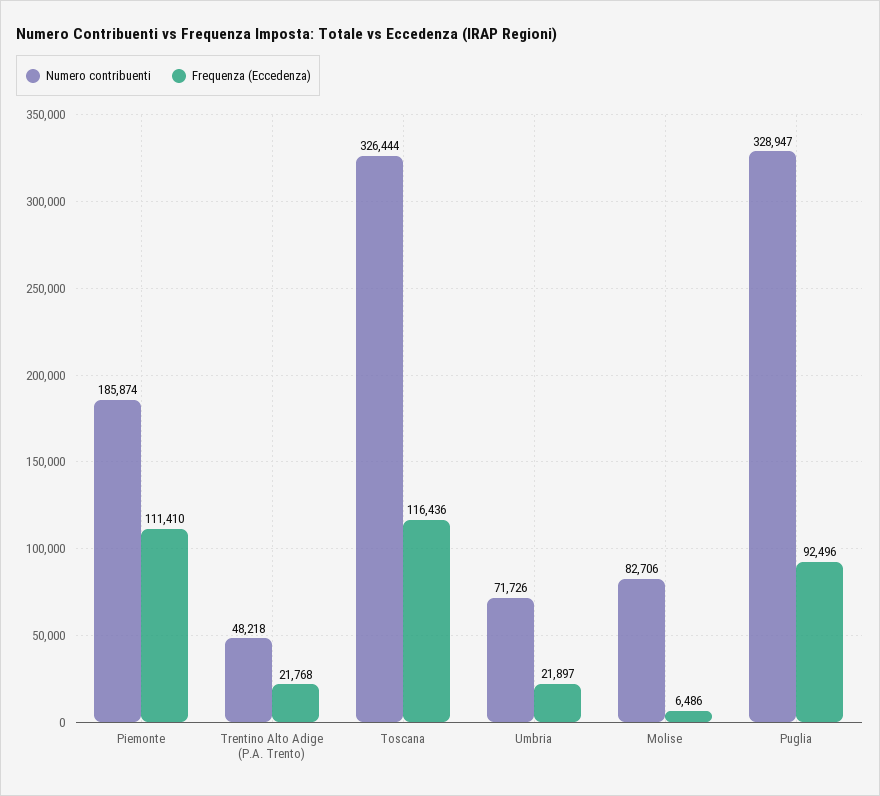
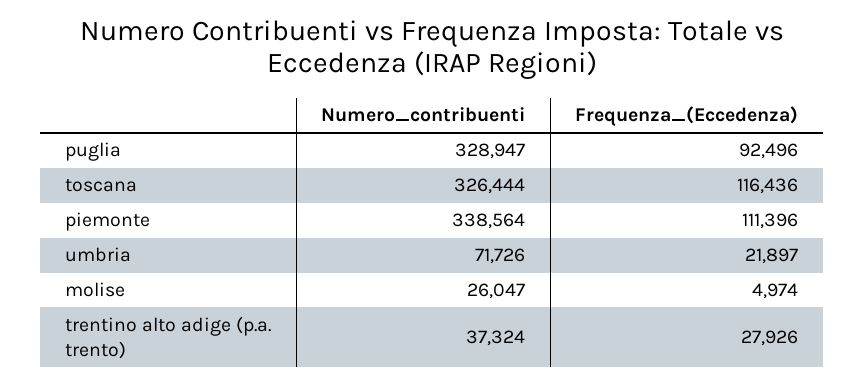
  {
    "Numero contribuenti": {
-     "Piemonte": 185874,
+     "Piemonte": 338564,
-     "Trentino Alto Adige (P.A. Trento)": 48218,
+     "Trentino Alto Adige (P.A. Trento)": 37324,
      "Toscana": 326444,
      "Umbria": 71726,
-     "Molise": 82706,
+     "Molise": 26047,
      "Puglia": 328947
    },
    "Frequenza (Eccedenza)": {
-     "Piemonte": 111410,
+     "Piemonte": 111396,
-     "Trentino Alto Adige (P.A. Trento)": 21768,
+     "Trentino Alto Adige (P.A. Trento)": 27926,
      "Toscana": 116436,
      "Umbria": 21897,
-     "Molise": 6486,
+     "Molise": 4974,
      "Puglia": 92496
    }
  }

